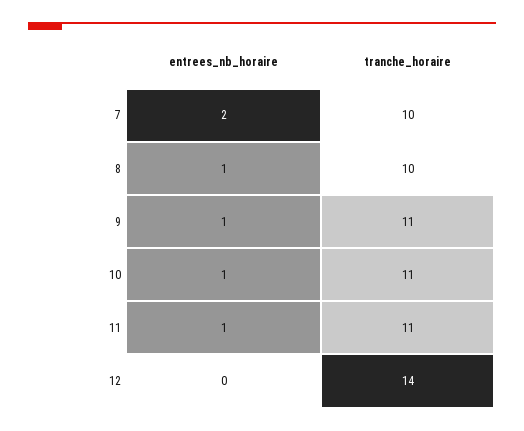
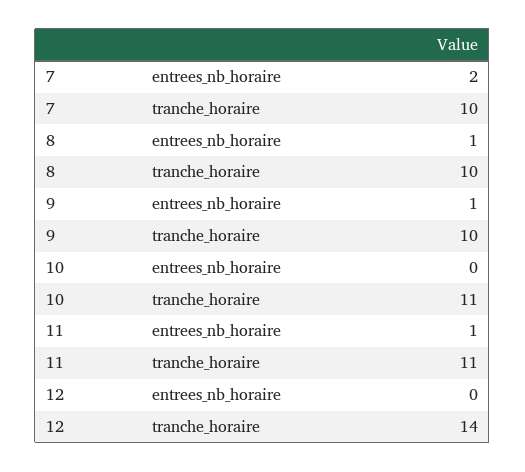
  {
    "entrees_nb_horaire": {
      "7": 2,
      "8": 1,
      "9": 1,
-     "10": 1,
+     "10": 0,
      "11": 1,
      "12": 0
    },
    "tranche_horaire": {
      "7": 10,
      "8": 10,
-     "9": 11,
+     "9": 10,
      "10": 11,
      "11": 11,
      "12": 14
    }
  }

